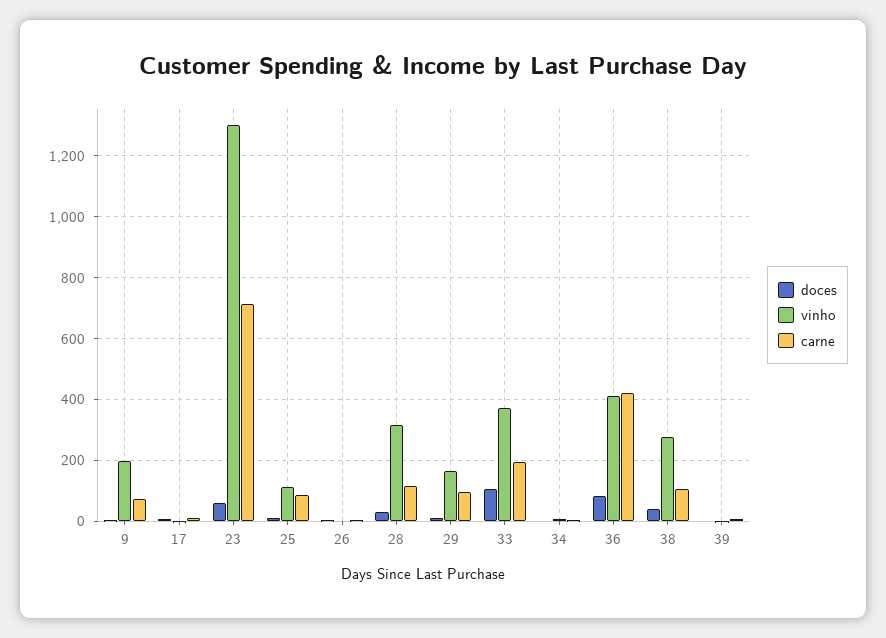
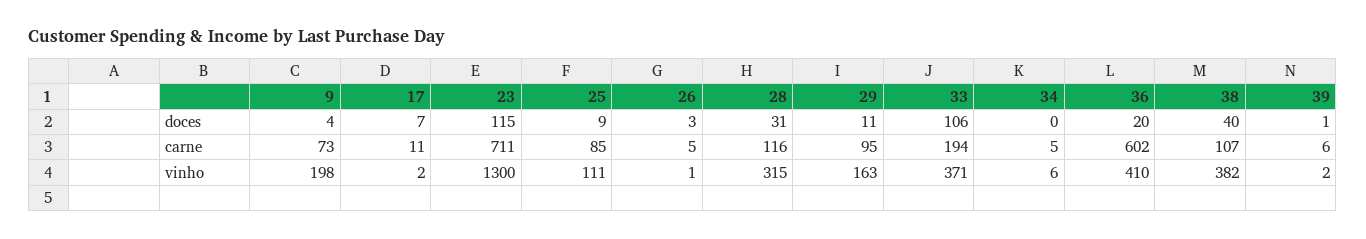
  {
    "doces": {
      "9": 4,
      "17": 7,
-     "23": 60,
+     "23": 115,
      "25": 9,
      "26": 3,
      "28": 31,
      "29": 11,
      "33": 106,
      "34": 0,
-     "36": 80,
+     "36": 20,
      "38": 40,
      "39": 1
    },
    "vinho": {
      "9": 198,
      "17": 2,
      "23": 1300,
      "25": 111,
      "26": 1,
      "28": 315,
      "29": 163,
      "33": 371,
      "34": 6,
      "36": 410,
-     "38": 280,
+     "38": 382,
      "39": 2
    },
    "carne": {
      "9": 73,
      "17": 11,
      "23": 711,
      "25": 85,
      "26": 5,
      "28": 116,
      "29": 95,
      "33": 194,
      "34": 5,
-     "36": 420,
+     "36": 602,
      "38": 107,
      "39": 6
    }
  }

